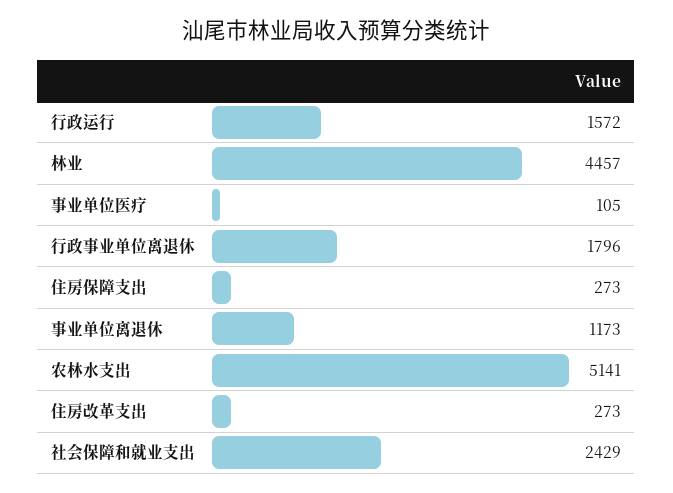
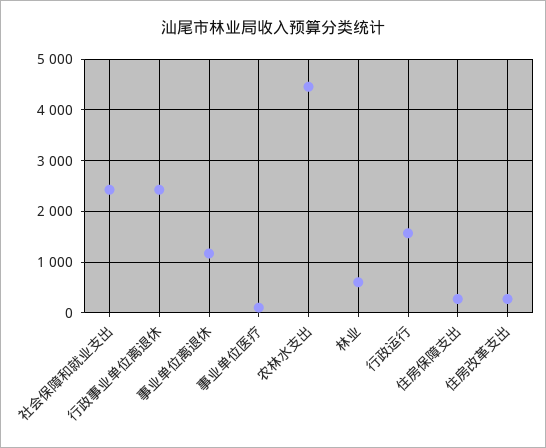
  {
    "行政运行": 1572,
-   "林业": 4457,
+   "林业": 600,
    "事业单位医疗": 105,
-   "行政事业单位离退休": 1796,
+   "行政事业单位离退休": 2400,
    "住房保障支出": 273,
    "事业单位离退休": 1173,
-   "农林水支出": 5141,
+   "农林水支出": 4400,
    "住房改革支出": 273,
    "社会保障和就业支出": 2429
  }

